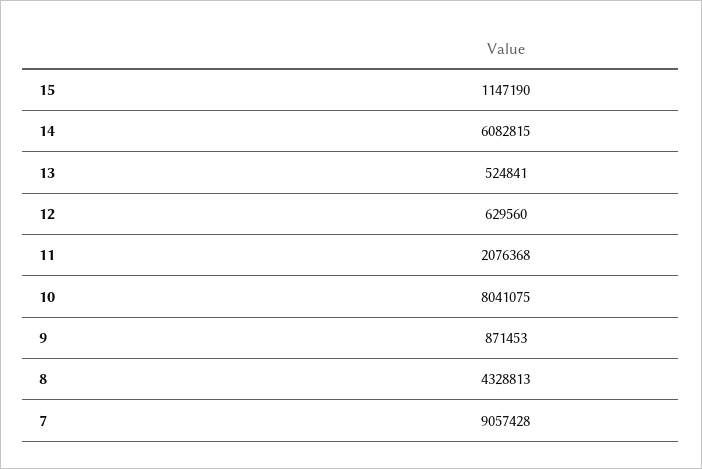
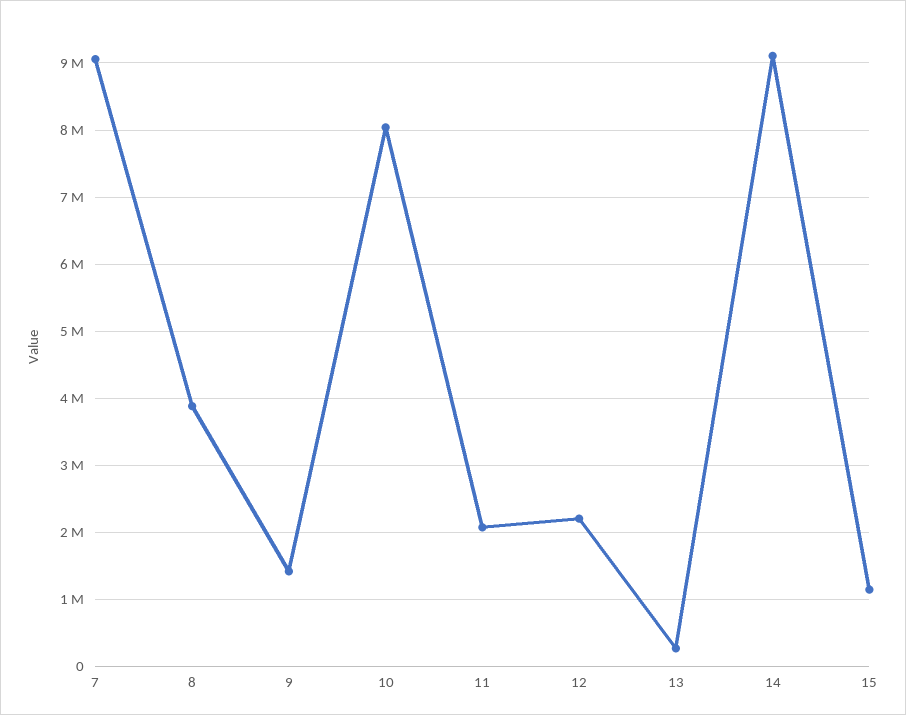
  {
    "15": 1147190,
-   "14": 6082815,
+   "14": 9100000,
-   "13": 524841,
+   "13": 300000,
-   "12": 629560,
+   "12": 2200000,
    "11": 2076368,
    "10": 8041075,
-   "9": 871453,
+   "9": 1400000,
-   "8": 4328813,
+   "8": 3900000,
    "7": 9057428
  }

